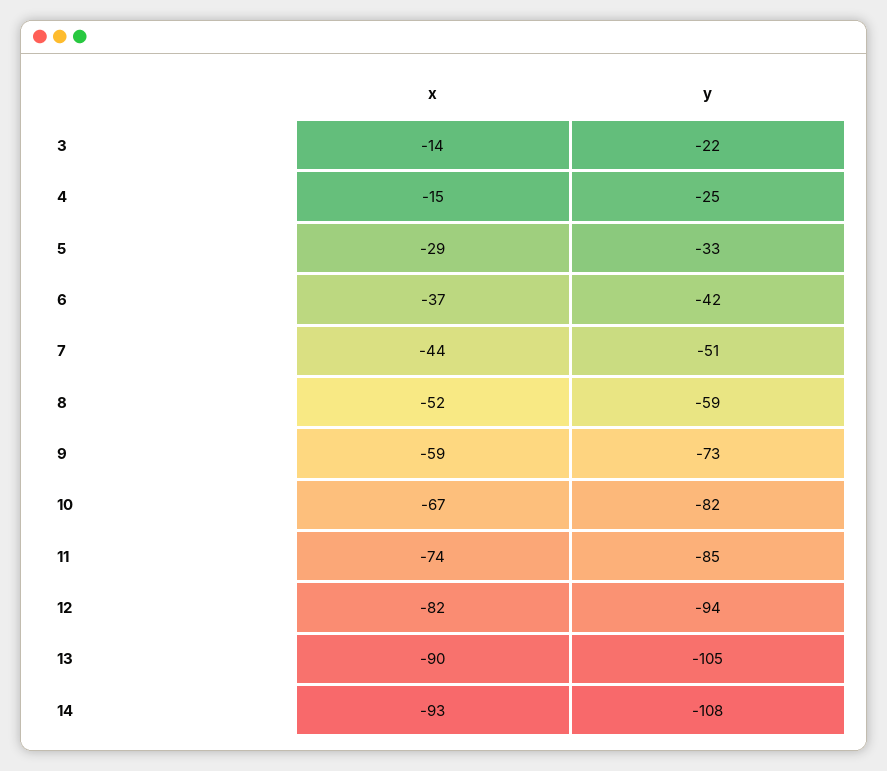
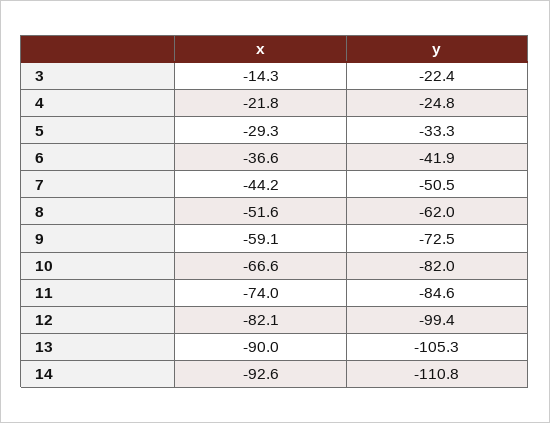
  {
    "x": {
      "3": -14.3,
-     "4": -15,
+     "4": -21.8,
      "5": -29.3,
      "6": -36.6,
      "7": -44.2,
      "8": -51.6,
      "9": -59.1,
      "10": -66.6,
      "11": -74,
      "12": -82.1,
      "13": -90,
      "14": -92.6
    },
    "y": {
      "3": -22.4,
      "4": -24.8,
      "5": -33.3,
      "6": -41.9,
      "7": -50.5,
-     "8": -59,
+     "8": -62,
      "9": -72.5,
      "10": -82,
      "11": -84.6,
-     "12": -94,
+     "12": -99.4,
      "13": -105.3,
-     "14": -108
+     "14": -110.8
    }
  }

